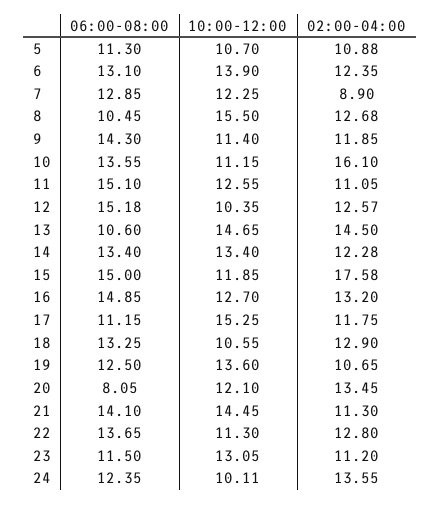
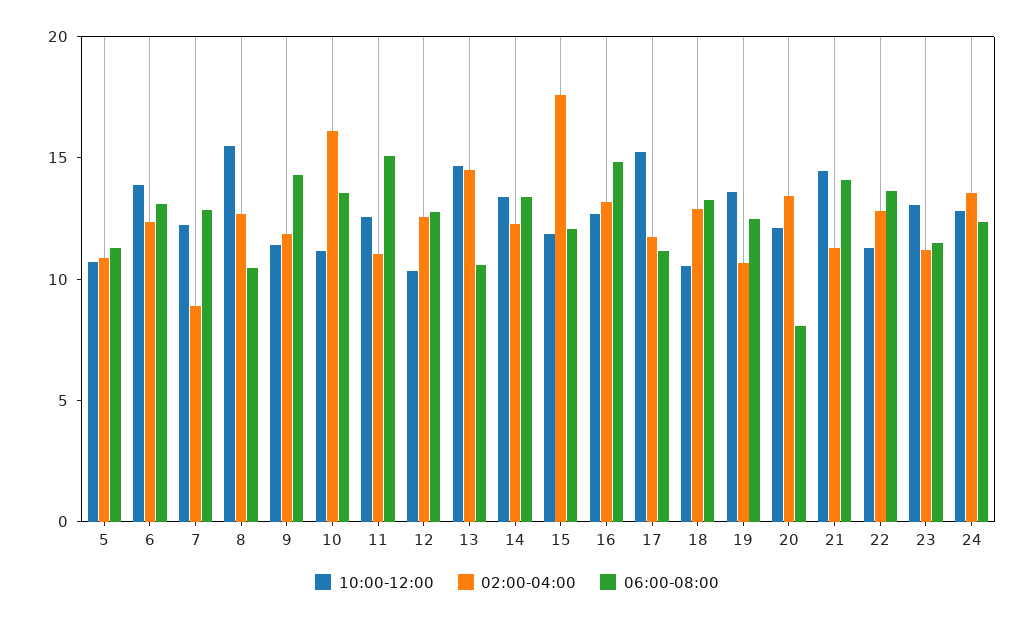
  {
    "06:00-08:00": {
      "5": 11.3,
      "6": 13.1,
      "7": 12.85,
      "8": 10.45,
      "9": 14.3,
      "10": 13.55,
      "11": 15.1,
-     "12": 15.18,
+     "12": 13,
      "13": 10.6,
      "14": 13.4,
-     "15": 15,
+     "15": 12,
      "16": 14.85,
      "17": 11.15,
      "18": 13.25,
      "19": 12.5,
      "20": 8.05,
      "21": 14.1,
      "22": 13.65,
      "23": 11.5,
      "24": 12.35
    },
    "10:00-12:00": {
      "5": 10.7,
      "6": 13.9,
      "7": 12.25,
      "8": 15.5,
      "9": 11.4,
      "10": 11.15,
      "11": 12.55,
      "12": 10.35,
      "13": 14.65,
      "14": 13.4,
      "15": 11.85,
      "16": 12.7,
      "17": 15.25,
      "18": 10.55,
      "19": 13.6,
      "20": 12.1,
      "21": 14.45,
      "22": 11.3,
      "23": 13.05,
-     "24": 10.11
+     "24": 13
    },
    "02:00-04:00": {
      "5": 10.88,
      "6": 12.35,
      "7": 8.9,
      "8": 12.68,
      "9": 11.85,
      "10": 16.1,
      "11": 11.05,
      "12": 12.57,
      "13": 14.5,
      "14": 12.28,
      "15": 17.58,
      "16": 13.2,
      "17": 11.75,
      "18": 12.9,
      "19": 10.65,
      "20": 13.45,
      "21": 11.3,
      "22": 12.8,
      "23": 11.2,
      "24": 13.55
    }
  }

